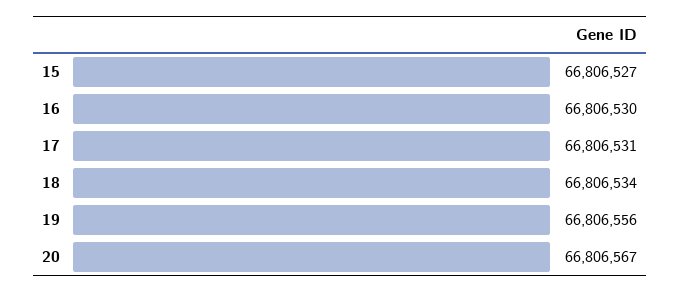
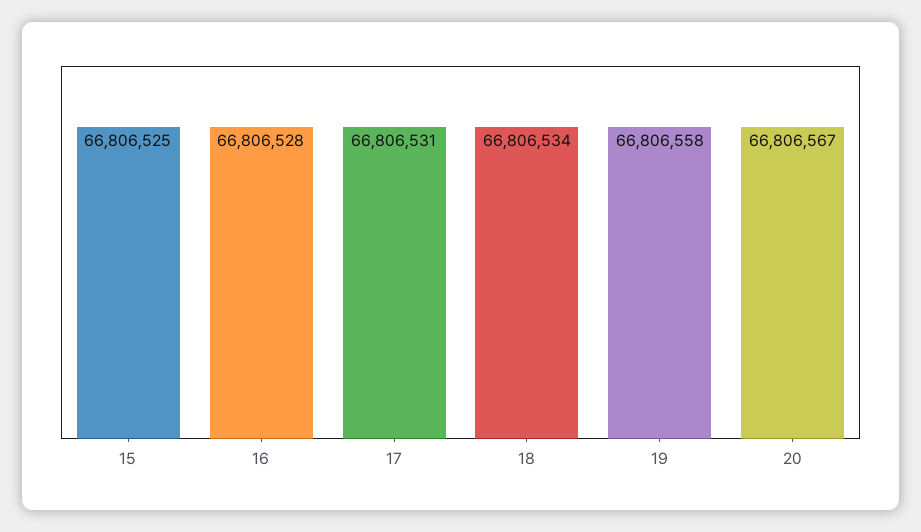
  {
-   "15": 66806527,
+   "15": 66806525,
-   "16": 66806530,
+   "16": 66806528,
    "17": 66806531,
    "18": 66806534,
-   "19": 66806556,
+   "19": 66806558,
    "20": 66806567
  }

